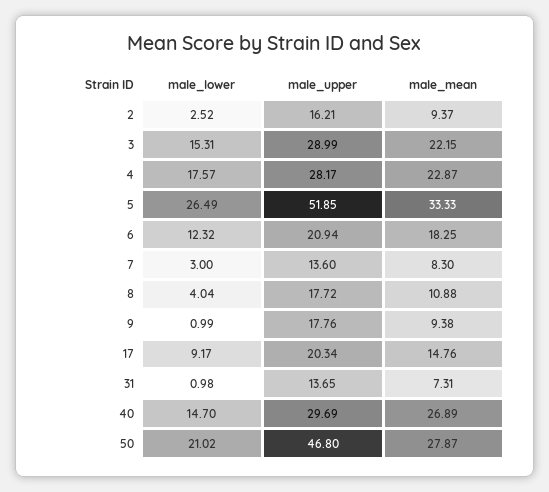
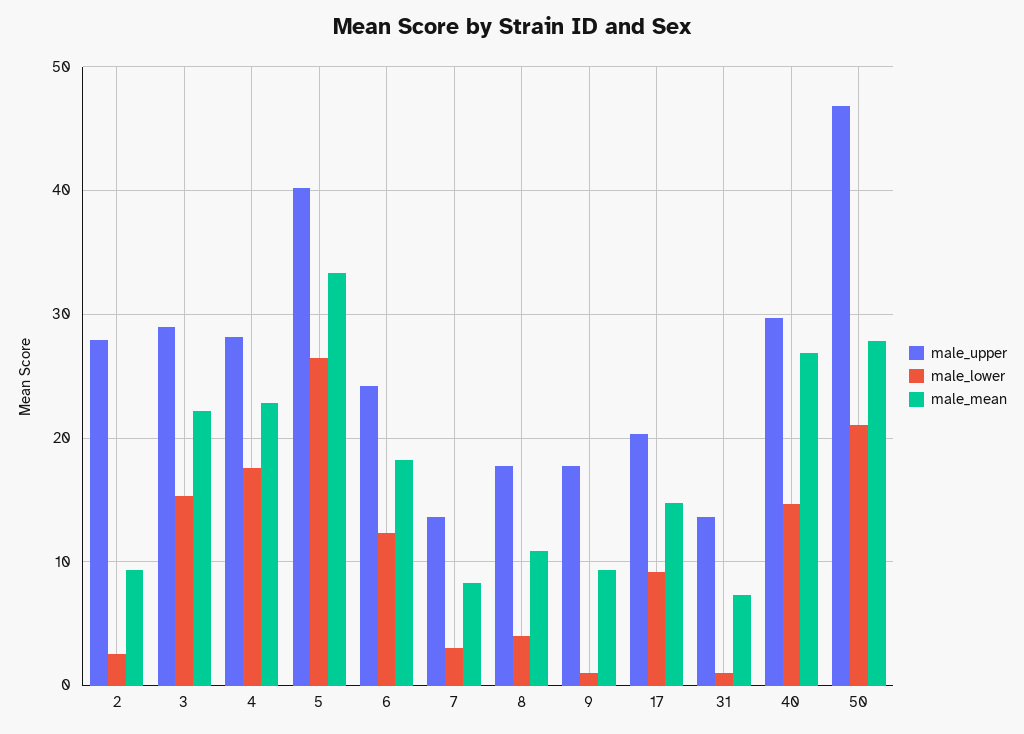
  {
    "male_lower": {
      "2": 2.52,
      "3": 15.31,
      "4": 17.57,
      "5": 26.49,
      "6": 12.32,
      "7": 3,
      "8": 4.04,
      "9": 0.99,
      "17": 9.17,
      "31": 0.98,
      "40": 14.7,
      "50": 21.02
    },
    "male_upper": {
-     "2": 16.21,
+     "2": 28,
      "3": 28.99,
      "4": 28.17,
-     "5": 51.85,
+     "5": 40,
-     "6": 20.94,
+     "6": 24,
      "7": 13.6,
      "8": 17.72,
      "9": 17.76,
      "17": 20.34,
      "31": 13.65,
      "40": 29.69,
      "50": 46.8
    },
    "male_mean": {
      "2": 9.37,
      "3": 22.15,
      "4": 22.87,
      "5": 33.33,
      "6": 18.25,
      "7": 8.3,
      "8": 10.88,
      "9": 9.38,
      "17": 14.76,
      "31": 7.31,
      "40": 26.89,
      "50": 27.87
    }
  }

